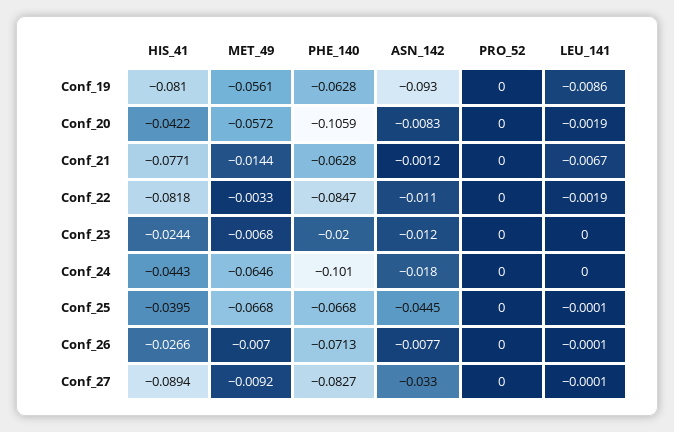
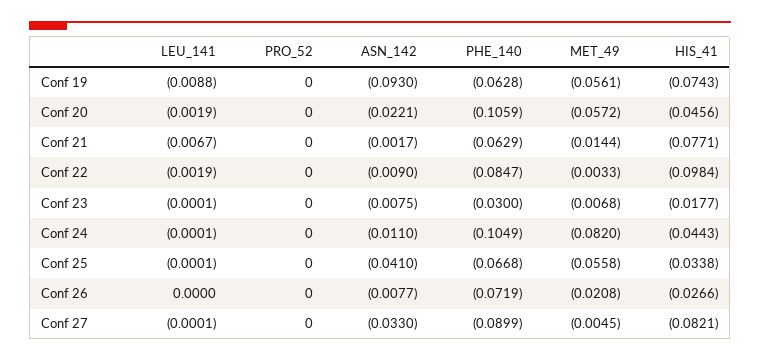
  {
    "HIS_41": {
-     "Conf_19": -0.081,
+     "Conf_19": -0.0743,
-     "Conf_20": -0.0422,
+     "Conf_20": -0.0456,
      "Conf_21": -0.0771,
-     "Conf_22": -0.0818,
+     "Conf_22": -0.0984,
-     "Conf_23": -0.0244,
+     "Conf_23": -0.0177,
      "Conf_24": -0.0443,
-     "Conf_25": -0.0395,
+     "Conf_25": -0.0338,
      "Conf_26": -0.0266,
-     "Conf_27": -0.0894
+     "Conf_27": -0.0821
    },
    "MET_49": {
      "Conf_19": -0.0561,
      "Conf_20": -0.0572,
      "Conf_21": -0.0144,
      "Conf_22": -0.0033,
      "Conf_23": -0.0068,
-     "Conf_24": -0.0646,
+     "Conf_24": -0.082,
-     "Conf_25": -0.0668,
+     "Conf_25": -0.0558,
-     "Conf_26": -0.007,
+     "Conf_26": -0.0208,
-     "Conf_27": -0.0092
+     "Conf_27": -0.0045
    },
    "PHE_140": {
      "Conf_19": -0.0628,
      "Conf_20": -0.1059,
-     "Conf_21": -0.0628,
+     "Conf_21": -0.0629,
      "Conf_22": -0.0847,
-     "Conf_23": -0.02,
+     "Conf_23": -0.03,
-     "Conf_24": -0.101,
+     "Conf_24": -0.1049,
      "Conf_25": -0.0668,
-     "Conf_26": -0.0713,
+     "Conf_26": -0.0719,
-     "Conf_27": -0.0827
+     "Conf_27": -0.0899
    },
    "ASN_142": {
      "Conf_19": -0.093,
-     "Conf_20": -0.0083,
+     "Conf_20": -0.0221,
-     "Conf_21": -0.0012,
+     "Conf_21": -0.0017,
-     "Conf_22": -0.011,
+     "Conf_22": -0.009,
-     "Conf_23": -0.012,
+     "Conf_23": -0.0075,
-     "Conf_24": -0.018,
+     "Conf_24": -0.011,
-     "Conf_25": -0.0445,
+     "Conf_25": -0.041,
      "Conf_26": -0.0077,
      "Conf_27": -0.033
    },
    "PRO_52": {
      "Conf_19": 0,
      "Conf_20": 0,
      "Conf_21": 0,
      "Conf_22": 0,
      "Conf_23": 0,
      "Conf_24": 0,
      "Conf_25": 0,
      "Conf_26": 0,
      "Conf_27": 0
    },
    "LEU_141": {
-     "Conf_19": -0.0086,
+     "Conf_19": -0.0088,
      "Conf_20": -0.0019,
      "Conf_21": -0.0067,
      "Conf_22": -0.0019,
-     "Conf_23": 0,
+     "Conf_23": -0.0001,
-     "Conf_24": 0,
+     "Conf_24": -0.0001,
      "Conf_25": -0.0001,
-     "Conf_26": -0.0001,
+     "Conf_26": 0,
      "Conf_27": -0.0001
    }
  }

